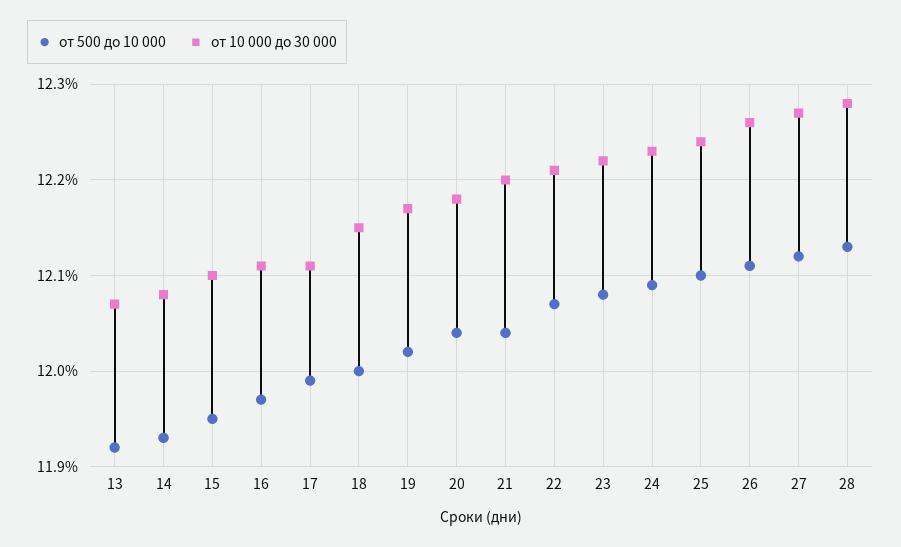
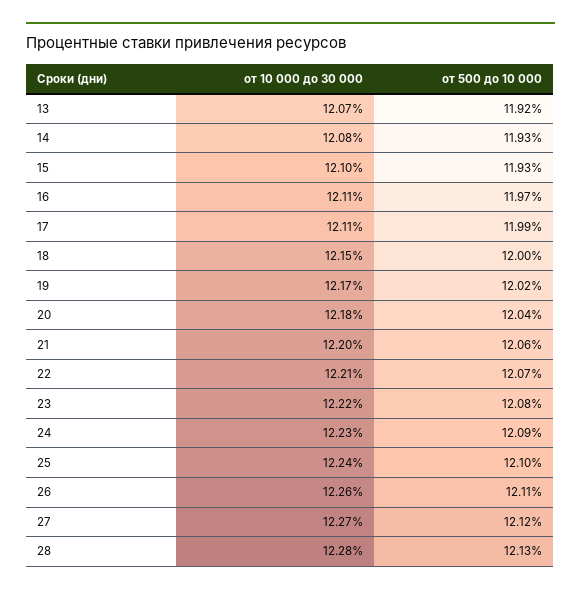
  {
    "от 500 до 10 000": {
      "13": 11.92,
      "14": 11.93,
-     "15": 11.95,
+     "15": 11.93,
      "16": 11.97,
      "17": 11.99,
      "18": 12,
      "19": 12.02,
      "20": 12.04,
-     "21": 12.04,
+     "21": 12.06,
      "22": 12.07,
      "23": 12.08,
      "24": 12.09,
      "25": 12.1,
      "26": 12.11,
      "27": 12.12,
      "28": 12.13
    },
    "от 10 000 до 30 000": {
      "13": 12.07,
      "14": 12.08,
      "15": 12.1,
      "16": 12.11,
      "17": 12.11,
      "18": 12.15,
      "19": 12.17,
      "20": 12.18,
      "21": 12.2,
      "22": 12.21,
      "23": 12.22,
      "24": 12.23,
      "25": 12.24,
      "26": 12.26,
      "27": 12.27,
      "28": 12.28
    }
  }

